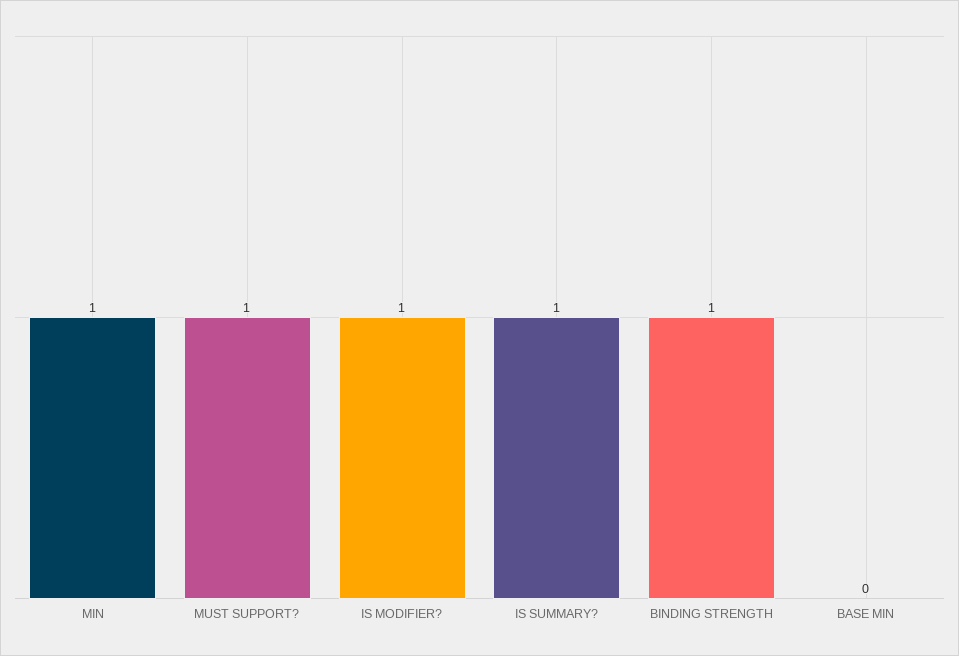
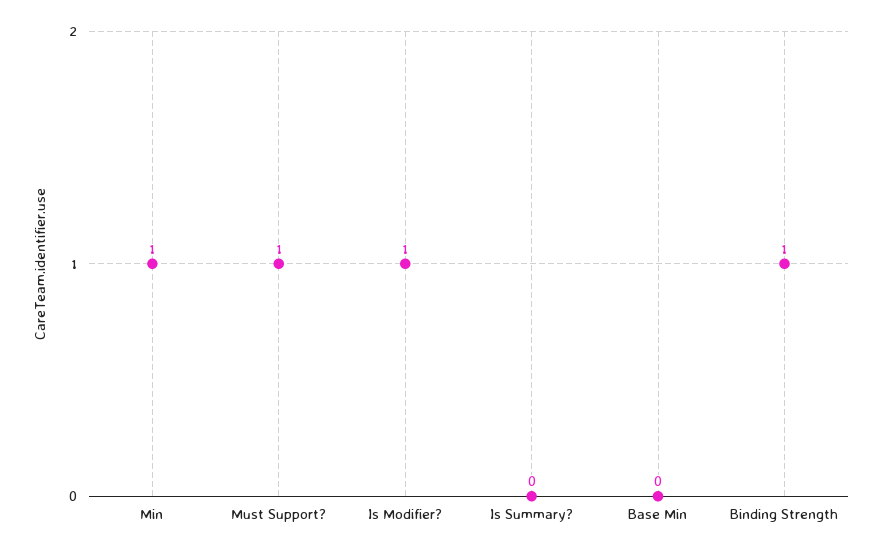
  {
    "MIN": 1,
    "MUST SUPPORT?": 1,
    "IS MODIFIER?": 1,
-   "IS SUMMARY?": 1,
+   "IS SUMMARY?": 0,
    "BINDING STRENGTH": 1,
    "BASE MIN": 0
  }

